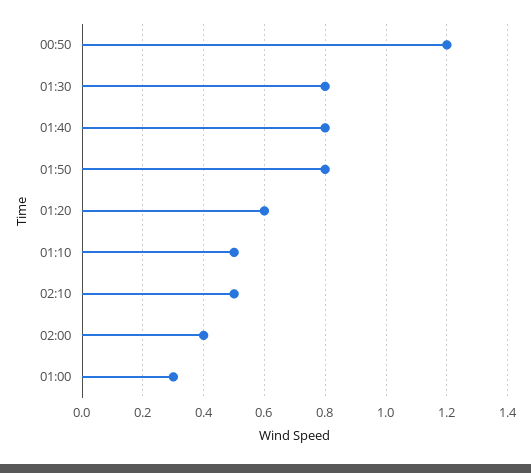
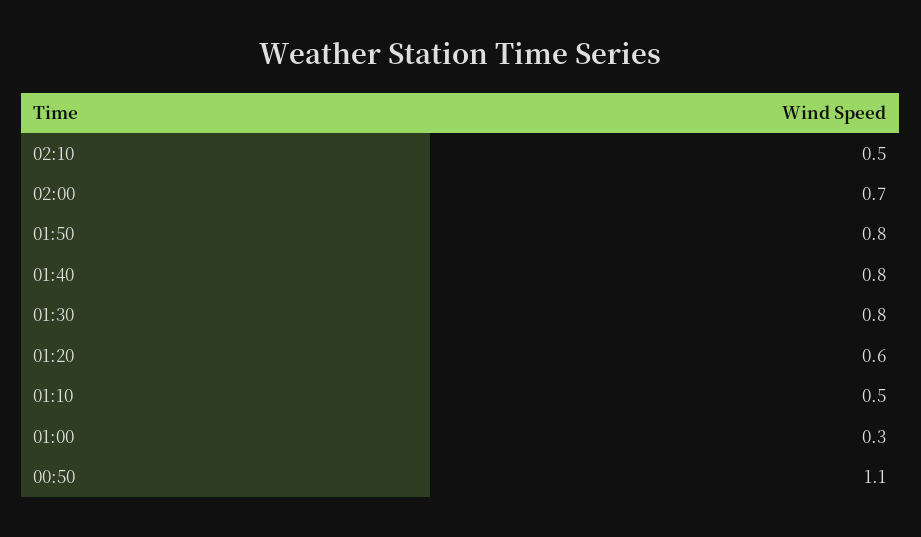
  {
-   "00:50": 1.2,
+   "00:50": 1.1,
    "01:30": 0.8,
    "01:40": 0.8,
    "01:50": 0.8,
    "01:20": 0.6,
    "01:10": 0.5,
    "02:10": 0.5,
-   "02:00": 0.4,
+   "02:00": 0.7,
    "01:00": 0.3
  }

